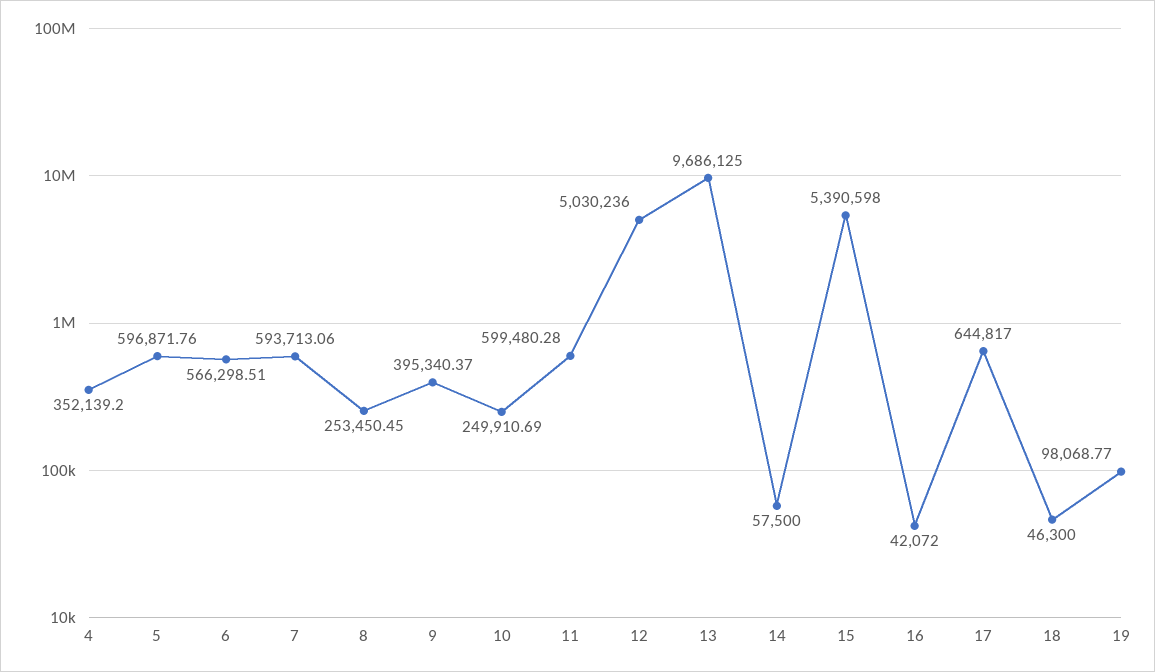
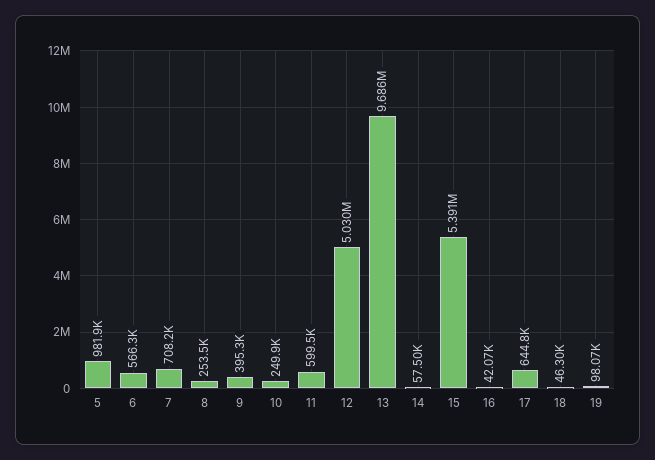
  {
-   "4": 352139.2,
-   "5": 596871.76,
+   "5": 981900,
    "6": 566298.51,
-   "7": 593713.06,
+   "7": 708200,
    "8": 253450.45,
    "9": 395340.37,
    "10": 249910.69,
    "11": 599480.28,
    "12": 5030236,
    "13": 9686125,
    "14": 57500,
    "15": 5390598,
    "16": 42072,
    "17": 644817,
    "18": 46300,
    "19": 98068.77
  }

